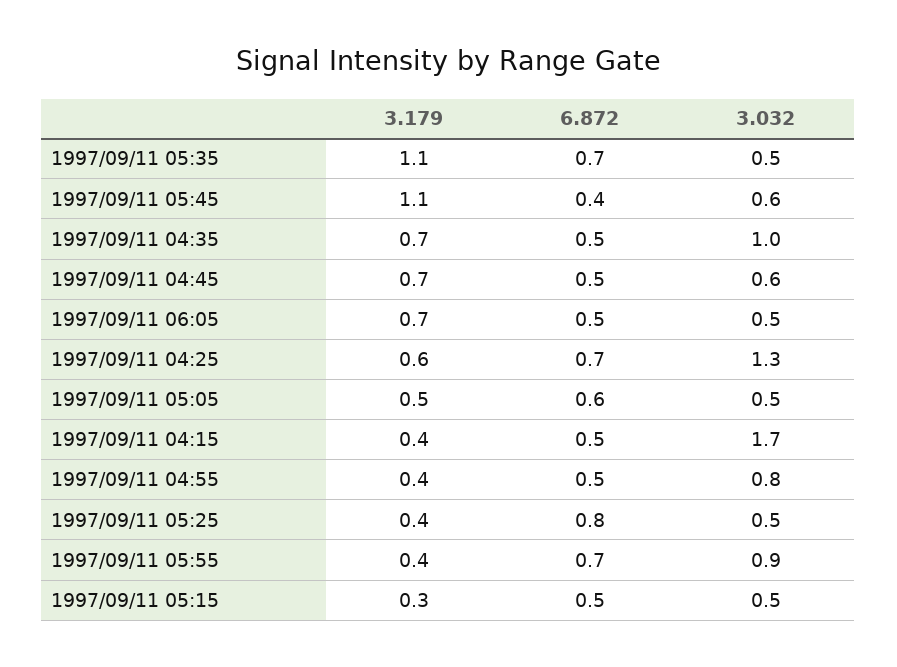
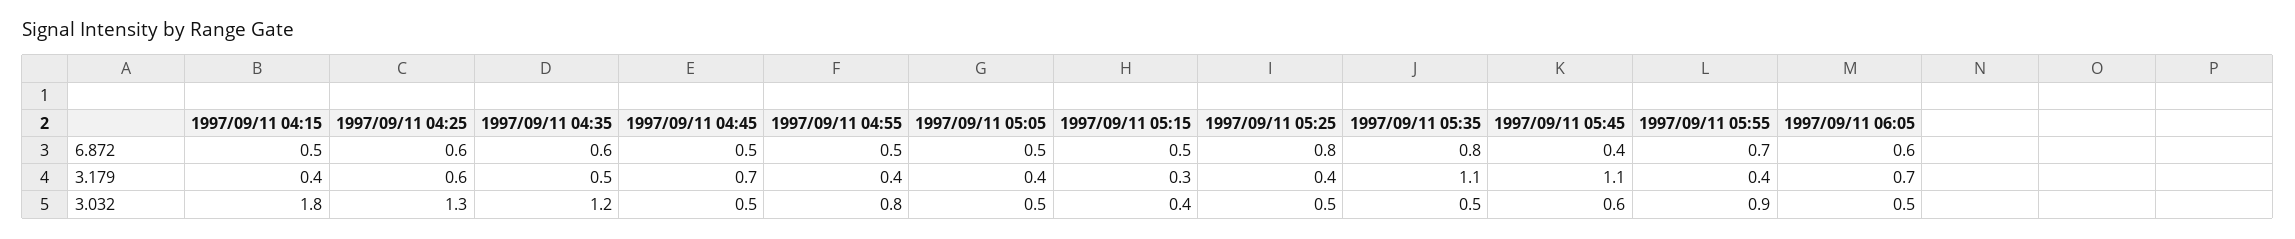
  {
    "3.179": {
      "1997/09/11 05:35": 1.1,
      "1997/09/11 05:45": 1.1,
-     "1997/09/11 04:35": 0.7,
+     "1997/09/11 04:35": 0.5,
      "1997/09/11 04:45": 0.7,
      "1997/09/11 06:05": 0.7,
      "1997/09/11 04:25": 0.6,
-     "1997/09/11 05:05": 0.5,
+     "1997/09/11 05:05": 0.4,
      "1997/09/11 04:15": 0.4,
      "1997/09/11 04:55": 0.4,
      "1997/09/11 05:25": 0.4,
      "1997/09/11 05:55": 0.4,
      "1997/09/11 05:15": 0.3
    },
    "6.872": {
-     "1997/09/11 05:35": 0.7,
+     "1997/09/11 05:35": 0.8,
      "1997/09/11 05:45": 0.4,
-     "1997/09/11 04:35": 0.5,
+     "1997/09/11 04:35": 0.6,
      "1997/09/11 04:45": 0.5,
-     "1997/09/11 06:05": 0.5,
+     "1997/09/11 06:05": 0.6,
-     "1997/09/11 04:25": 0.7,
+     "1997/09/11 04:25": 0.6,
-     "1997/09/11 05:05": 0.6,
+     "1997/09/11 05:05": 0.5,
      "1997/09/11 04:15": 0.5,
      "1997/09/11 04:55": 0.5,
      "1997/09/11 05:25": 0.8,
      "1997/09/11 05:55": 0.7,
      "1997/09/11 05:15": 0.5
    },
    "3.032": {
      "1997/09/11 05:35": 0.5,
      "1997/09/11 05:45": 0.6,
-     "1997/09/11 04:35": 1,
+     "1997/09/11 04:35": 1.2,
-     "1997/09/11 04:45": 0.6,
+     "1997/09/11 04:45": 0.5,
      "1997/09/11 06:05": 0.5,
      "1997/09/11 04:25": 1.3,
      "1997/09/11 05:05": 0.5,
-     "1997/09/11 04:15": 1.7,
+     "1997/09/11 04:15": 1.8,
      "1997/09/11 04:55": 0.8,
      "1997/09/11 05:25": 0.5,
      "1997/09/11 05:55": 0.9,
-     "1997/09/11 05:15": 0.5
+     "1997/09/11 05:15": 0.4
    }
  }

